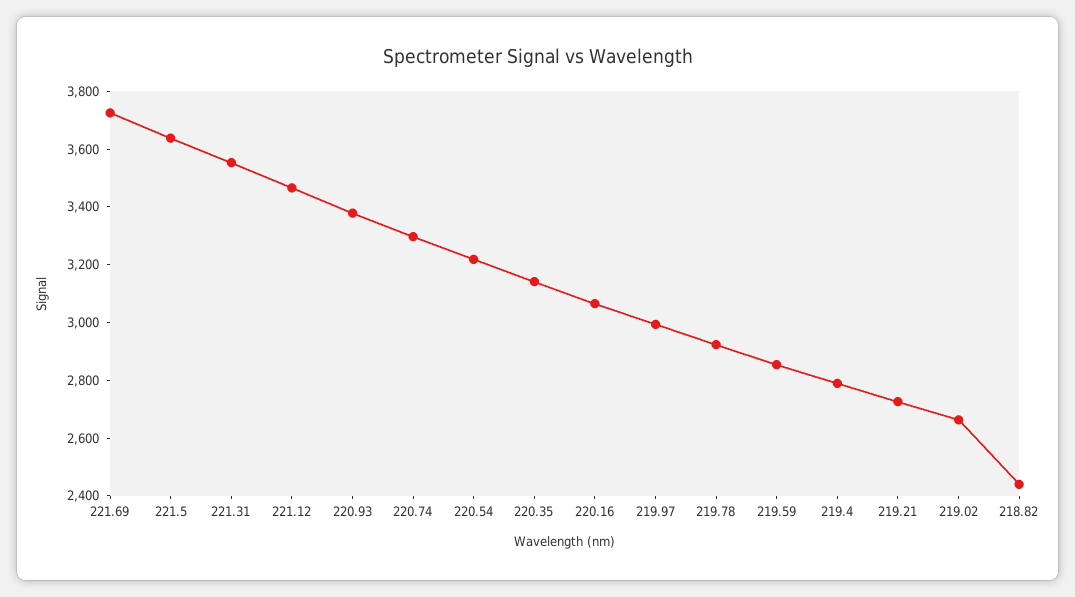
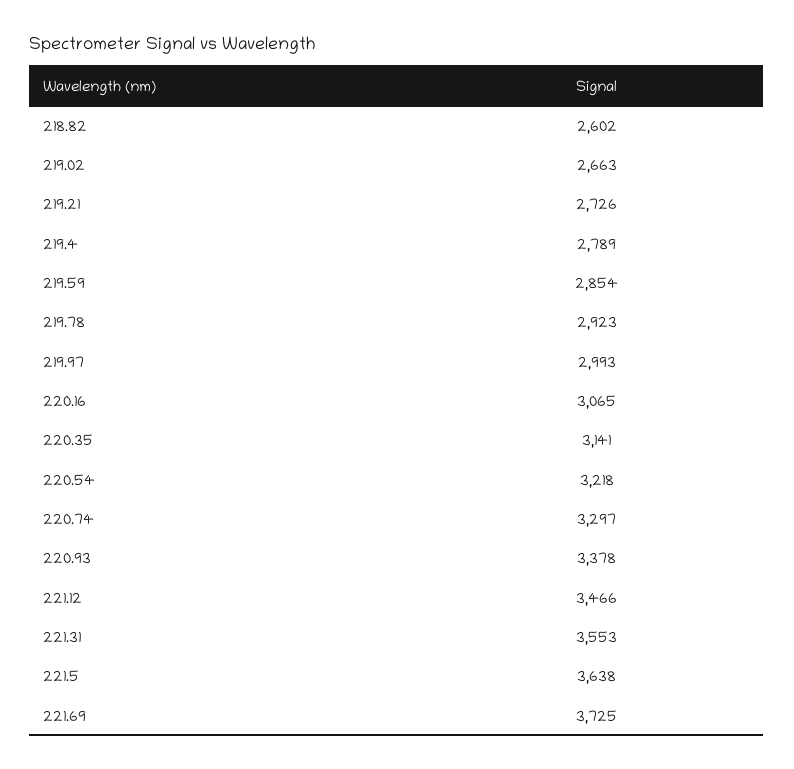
  {
    "221.69": 3725,
    "221.5": 3638,
    "221.31": 3553,
    "221.12": 3466,
    "220.93": 3378,
    "220.74": 3297,
    "220.54": 3218,
    "220.35": 3141,
    "220.16": 3065,
    "219.97": 2993,
    "219.78": 2923,
    "219.59": 2854,
    "219.4": 2789,
    "219.21": 2726,
    "219.02": 2663,
-   "218.82": 2450
+   "218.82": 2602
  }

